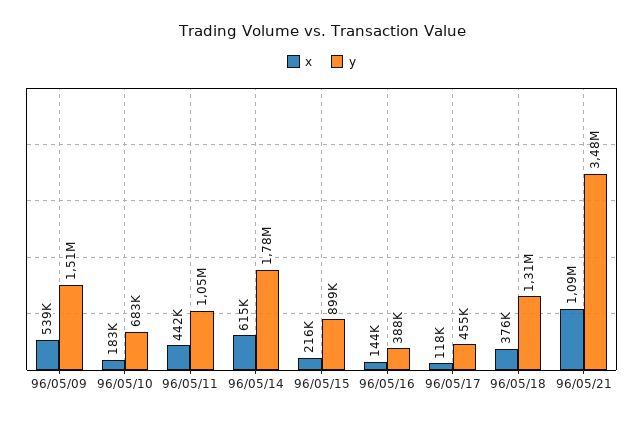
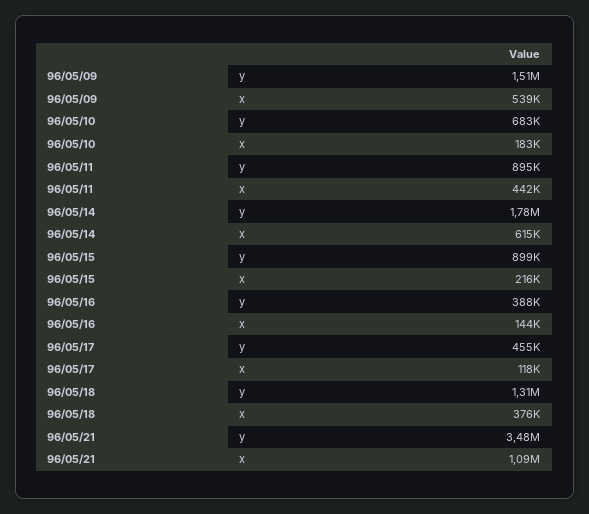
  {
    "x": {
      "96/05/09": 539000,
      "96/05/10": 183000,
      "96/05/11": 442000,
      "96/05/14": 615000,
      "96/05/15": 216000,
      "96/05/16": 144000,
      "96/05/17": 118000,
      "96/05/18": 376000,
      "96/05/21": 1090000
    },
    "y": {
      "96/05/09": 1510000,
      "96/05/10": 683000,
-     "96/05/11": 1050000,
+     "96/05/11": 895000,
      "96/05/14": 1780000,
      "96/05/15": 899000,
      "96/05/16": 388000,
      "96/05/17": 455000,
      "96/05/18": 1310000,
      "96/05/21": 3480000
    }
  }

